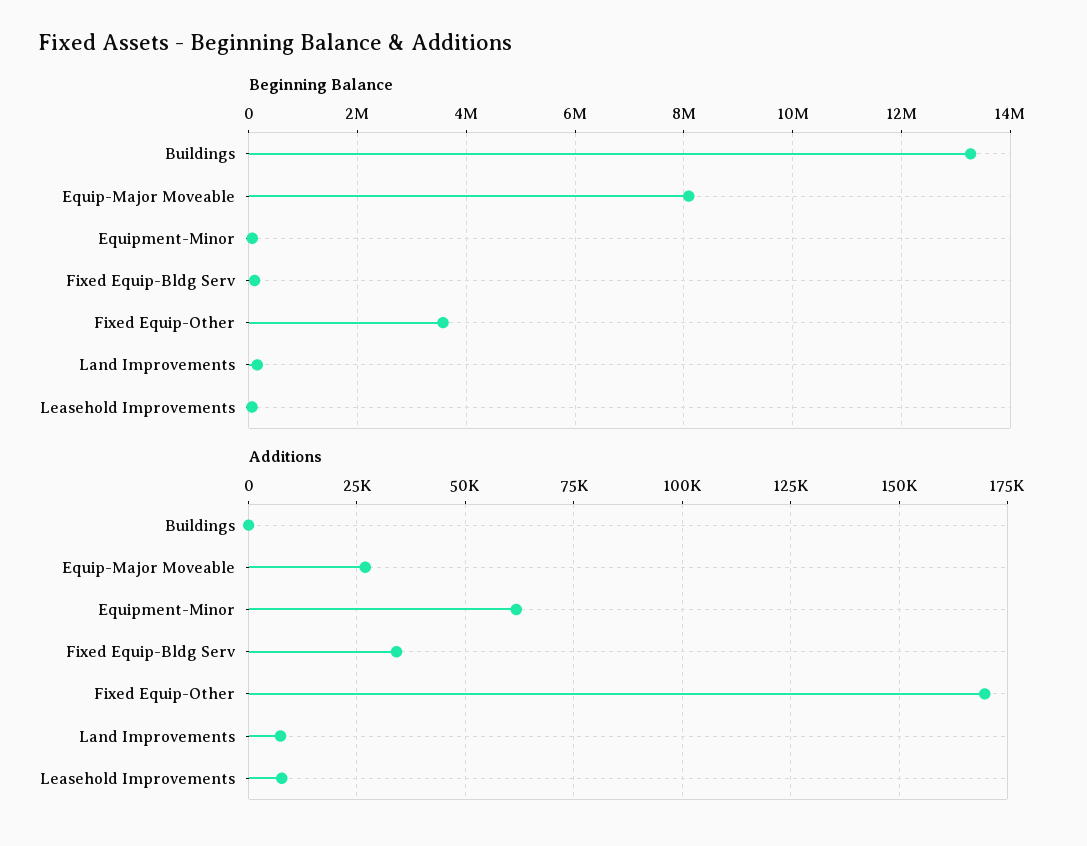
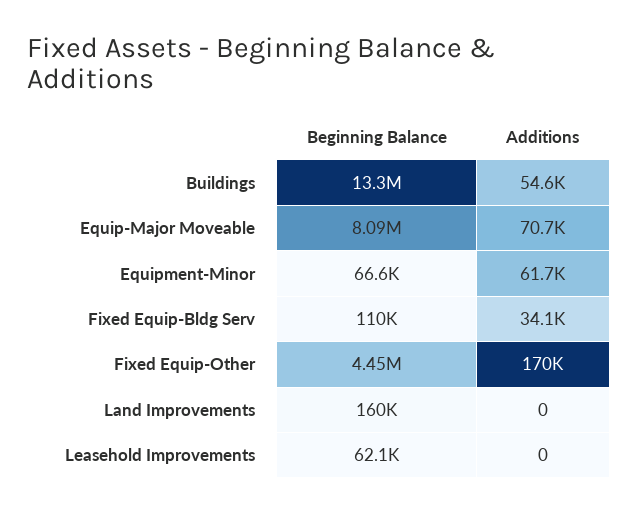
  {
    "Beginning Balance": {
      "Buildings": 13300000,
      "Equip-Major Moveable": 8090000,
      "Equipment-Minor": 66600,
      "Fixed Equip-Bldg Serv": 110000,
-     "Fixed Equip-Other": 3600000,
+     "Fixed Equip-Other": 4450000,
      "Land Improvements": 160000,
      "Leasehold Improvements": 62100
    },
    "Additions": {
-     "Buildings": 0,
+     "Buildings": 54600,
-     "Equip-Major Moveable": 27500,
+     "Equip-Major Moveable": 70700,
      "Equipment-Minor": 61700,
      "Fixed Equip-Bldg Serv": 34100,
      "Fixed Equip-Other": 170000,
-     "Land Improvements": 7500,
+     "Land Improvements": 0,
-     "Leasehold Improvements": 7500
+     "Leasehold Improvements": 0
    }
  }

